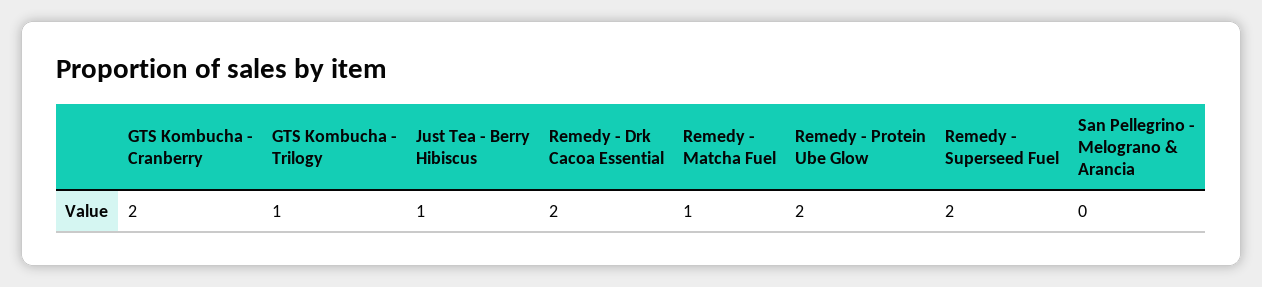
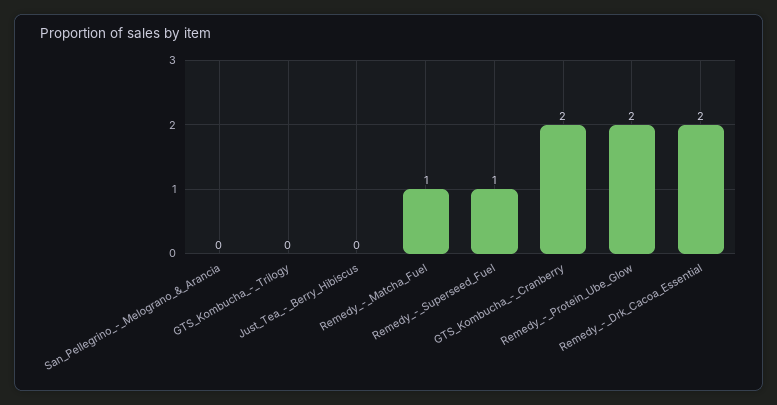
  {
    "GTS Kombucha - Cranberry": 2,
-   "GTS Kombucha - Trilogy": 1,
+   "GTS Kombucha - Trilogy": 0,
-   "Just Tea - Berry Hibiscus": 1,
+   "Just Tea - Berry Hibiscus": 0,
    "Remedy - Drk Cacoa Essential": 2,
    "Remedy - Matcha Fuel": 1,
    "Remedy - Protein Ube Glow": 2,
-   "Remedy - Superseed Fuel": 2,
+   "Remedy - Superseed Fuel": 1,
    "San Pellegrino - Melograno & Arancia": 0
  }

